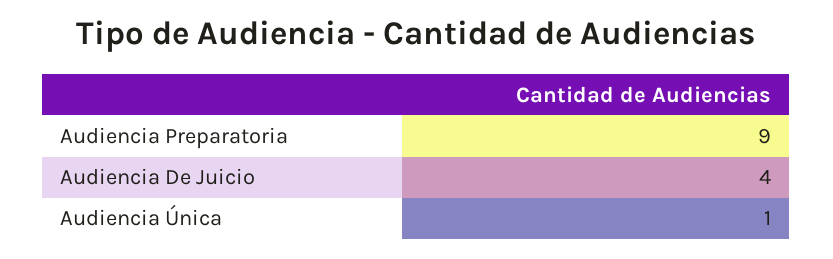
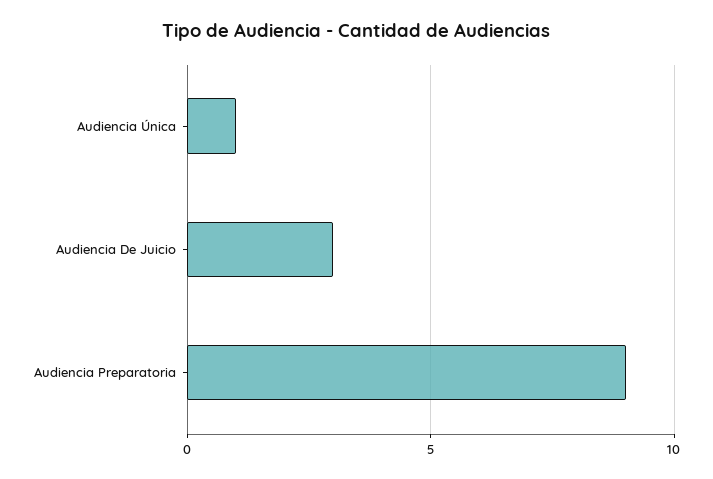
  {
    "Audiencia Preparatoria": 9,
-   "Audiencia De Juicio": 4,
+   "Audiencia De Juicio": 3,
    "Audiencia Única": 1
  }

